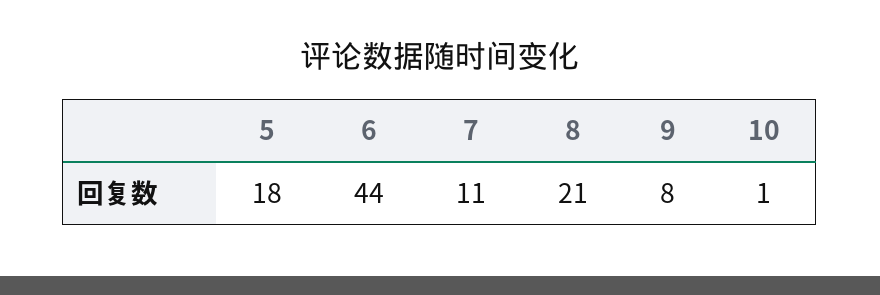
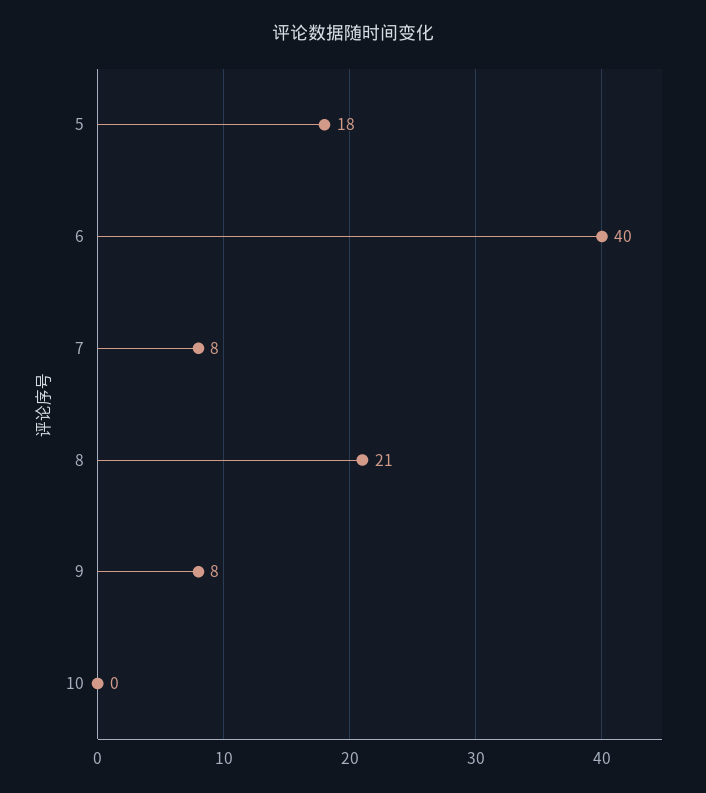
  {
    "5": 18,
-   "6": 44,
+   "6": 40,
-   "7": 11,
+   "7": 8,
    "8": 21,
    "9": 8,
-   "10": 1
+   "10": 0
  }

